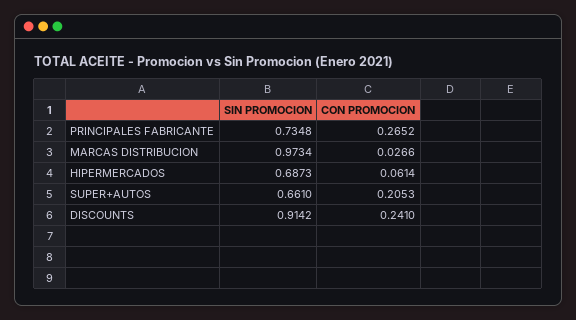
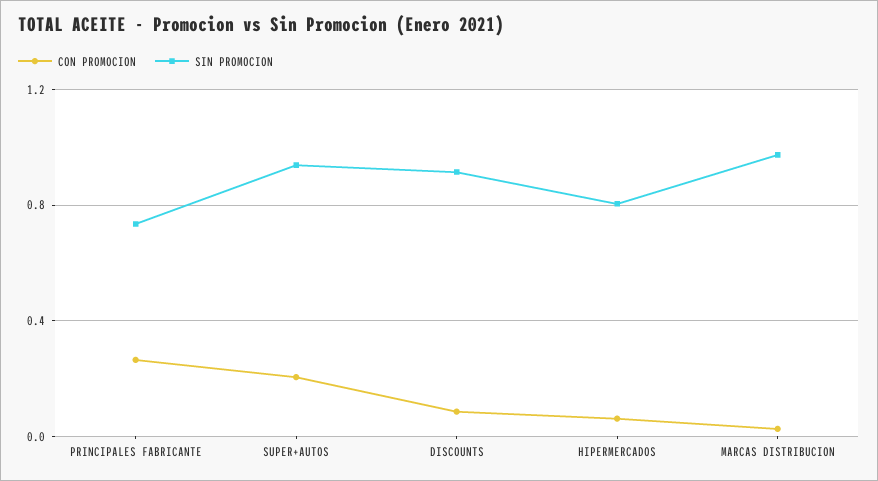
  {
    "SIN PROMOCION": {
      "PRINCIPALES FABRICANTE": 0.7348,
      "MARCAS DISTRIBUCION": 0.9734,
-     "HIPERMERCADOS": 0.6873,
+     "HIPERMERCADOS": 0.8,
-     "SUPER+AUTOS": 0.661,
+     "SUPER+AUTOS": 0.95,
      "DISCOUNTS": 0.9142
    },
    "CON PROMOCION": {
      "PRINCIPALES FABRICANTE": 0.2652,
      "MARCAS DISTRIBUCION": 0.0266,
      "HIPERMERCADOS": 0.0614,
      "SUPER+AUTOS": 0.2053,
-     "DISCOUNTS": 0.241
+     "DISCOUNTS": 0.1
    }
  }

